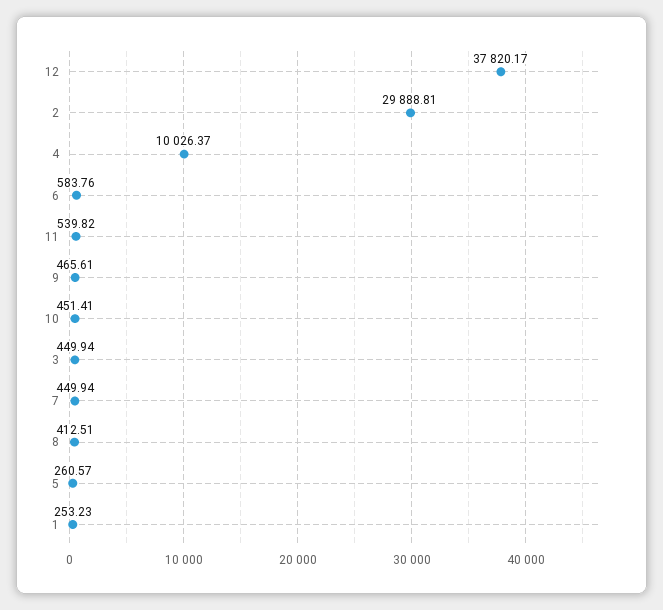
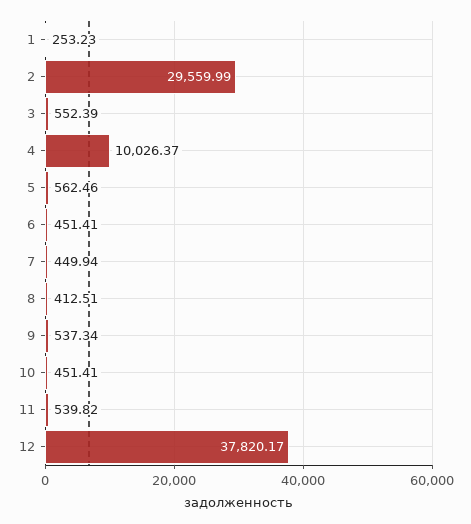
  {
    "12": 37820.17,
-   "2": 29888.81,
+   "2": 29559.99,
    "4": 10026.37,
-   "6": 583.76,
+   "6": 451.41,
    "11": 539.82,
-   "9": 465.61,
+   "9": 537.34,
    "10": 451.41,
-   "3": 449.94,
+   "3": 552.39,
    "7": 449.94,
    "8": 412.51,
-   "5": 260.57,
+   "5": 562.46,
    "1": 253.23
  }

